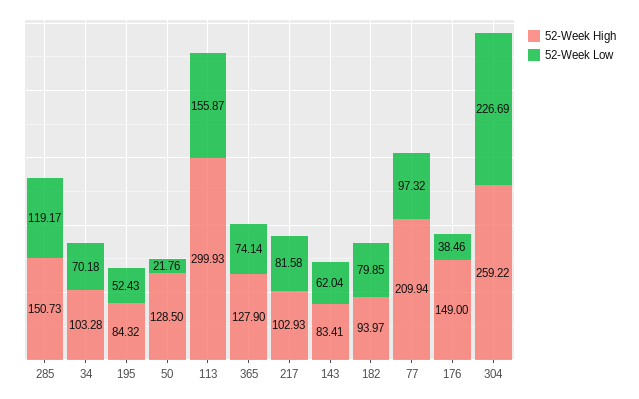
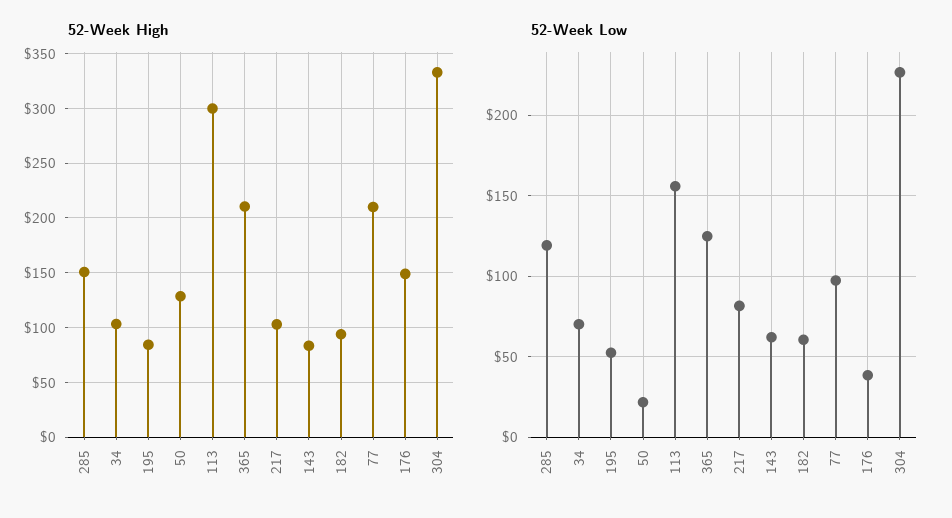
  {
    "52-Week High": {
      "285": 150.73,
      "34": 103.28,
      "195": 84.32,
      "50": 128.5,
      "113": 299.93,
-     "365": 127.9,
+     "365": 210,
      "217": 102.93,
      "143": 83.41,
      "182": 93.97,
      "77": 209.94,
      "176": 149,
-     "304": 259.22
+     "304": 330
    },
    "52-Week Low": {
      "285": 119.17,
      "34": 70.18,
      "195": 52.43,
      "50": 21.76,
      "113": 155.87,
-     "365": 74.14,
+     "365": 125,
      "217": 81.58,
      "143": 62.04,
-     "182": 79.85,
+     "182": 60,
      "77": 97.32,
      "176": 38.46,
      "304": 226.69
    }
  }

